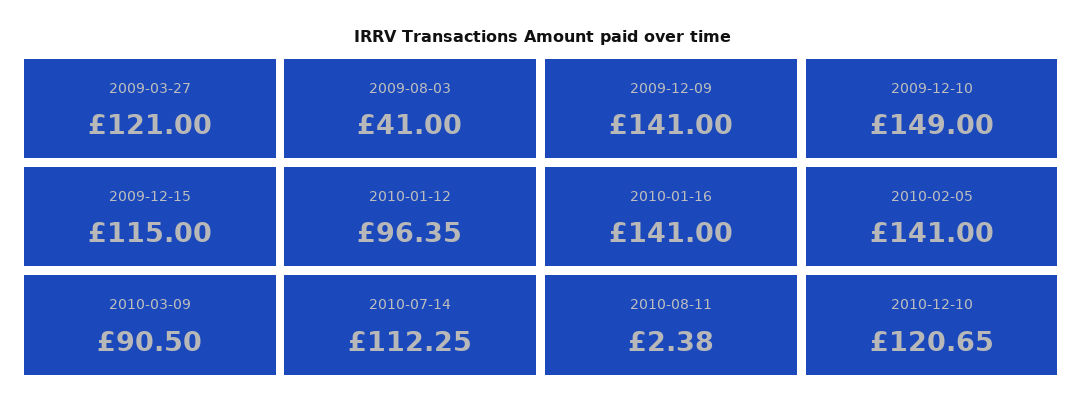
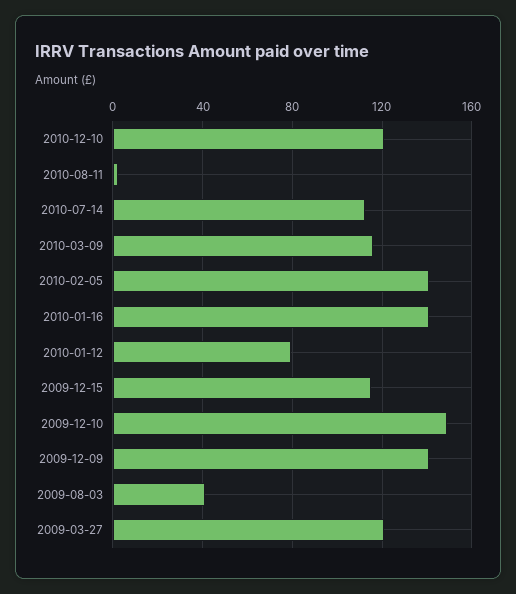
  {
    "2009-03-27": 121,
    "2009-08-03": 41,
    "2009-12-09": 141,
    "2009-12-10": 149,
    "2009-12-15": 115,
-   "2010-01-12": 96.35,
+   "2010-01-12": 80,
    "2010-01-16": 141,
    "2010-02-05": 141,
-   "2010-03-09": 90.5,
+   "2010-03-09": 115,
    "2010-07-14": 112.25,
    "2010-08-11": 2.38,
    "2010-12-10": 120.65
  }

